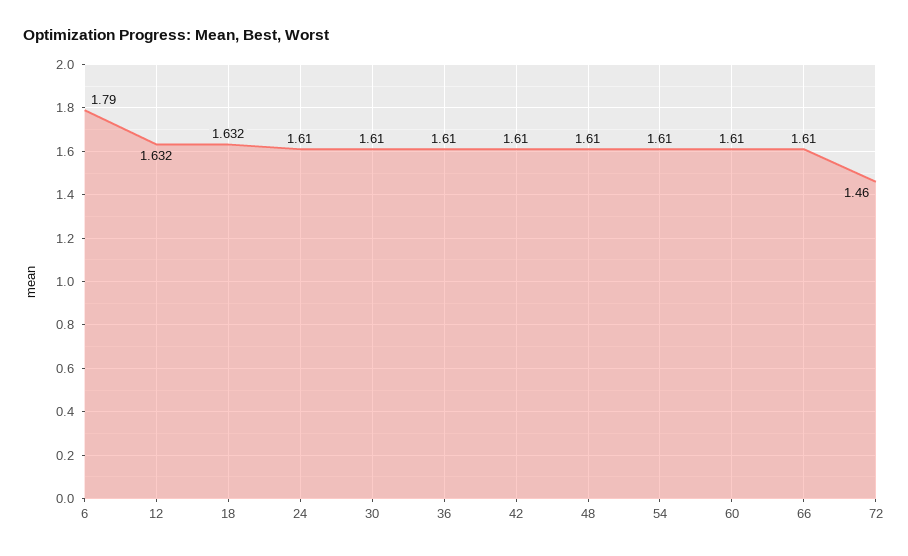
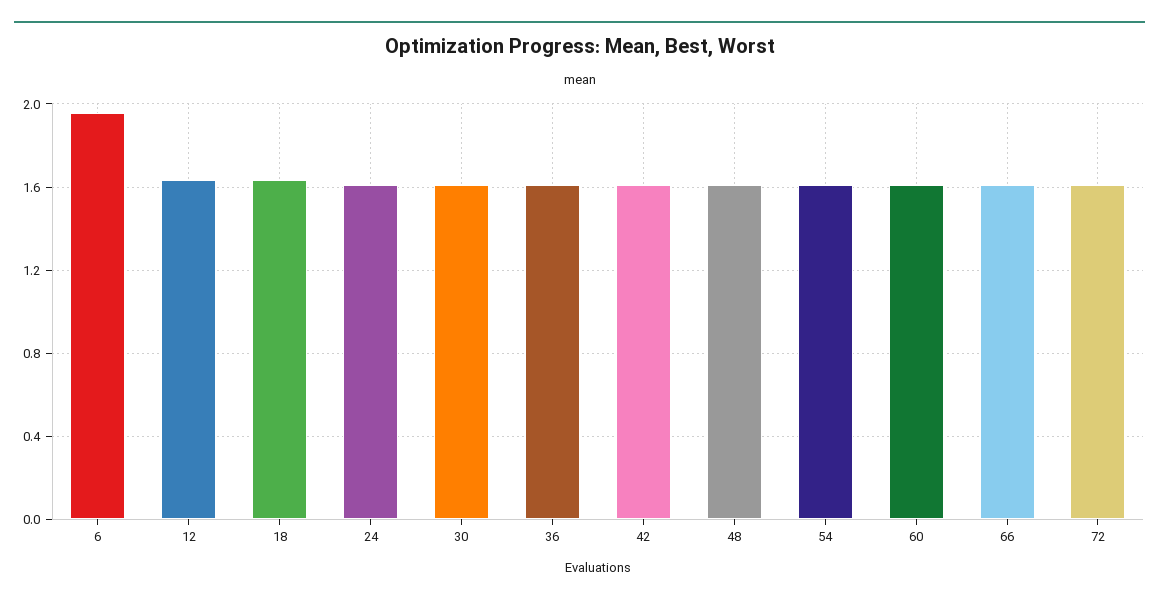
  {
-   "6": 1.79,
+   "6": 1.95,
    "12": 1.632,
    "18": 1.632,
    "24": 1.61,
    "30": 1.61,
    "36": 1.61,
    "42": 1.61,
    "48": 1.61,
    "54": 1.61,
    "60": 1.61,
    "66": 1.61,
-   "72": 1.46
+   "72": 1.6
  }

